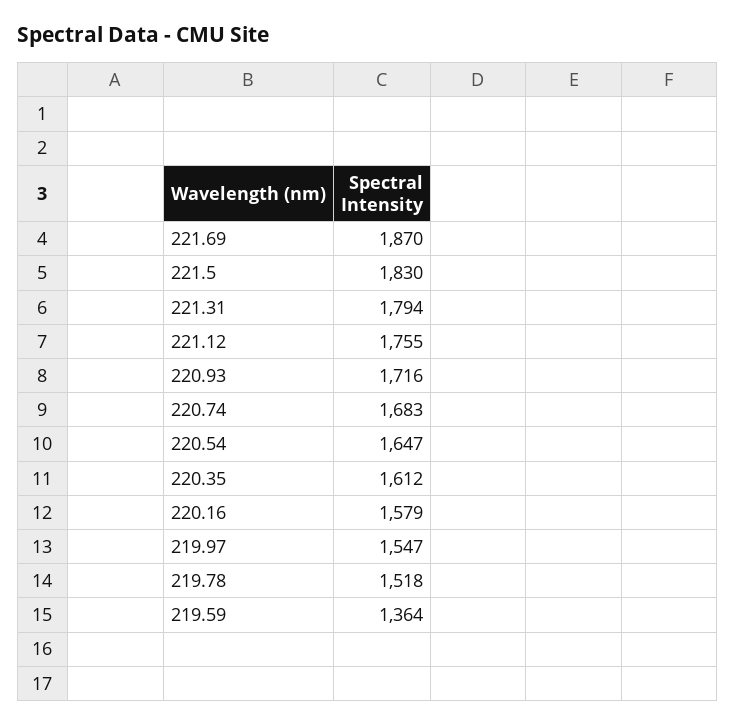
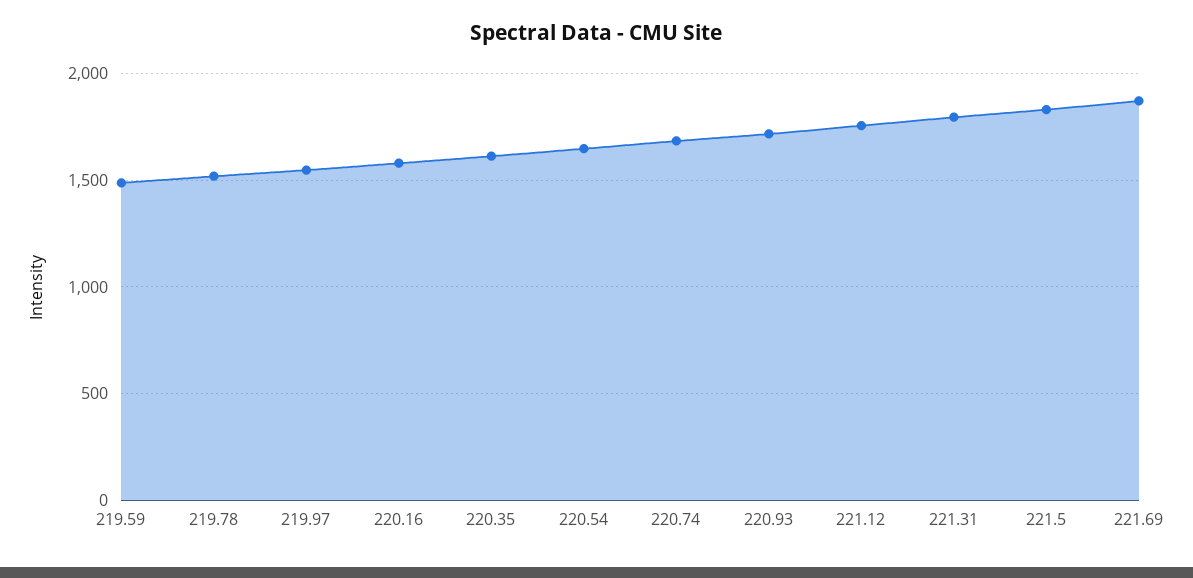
  {
    "221.69": 1870,
    "221.5": 1830,
    "221.31": 1794,
    "221.12": 1755,
    "220.93": 1716,
    "220.74": 1683,
    "220.54": 1647,
    "220.35": 1612,
    "220.16": 1579,
    "219.97": 1547,
    "219.78": 1518,
-   "219.59": 1364
+   "219.59": 1500
  }

